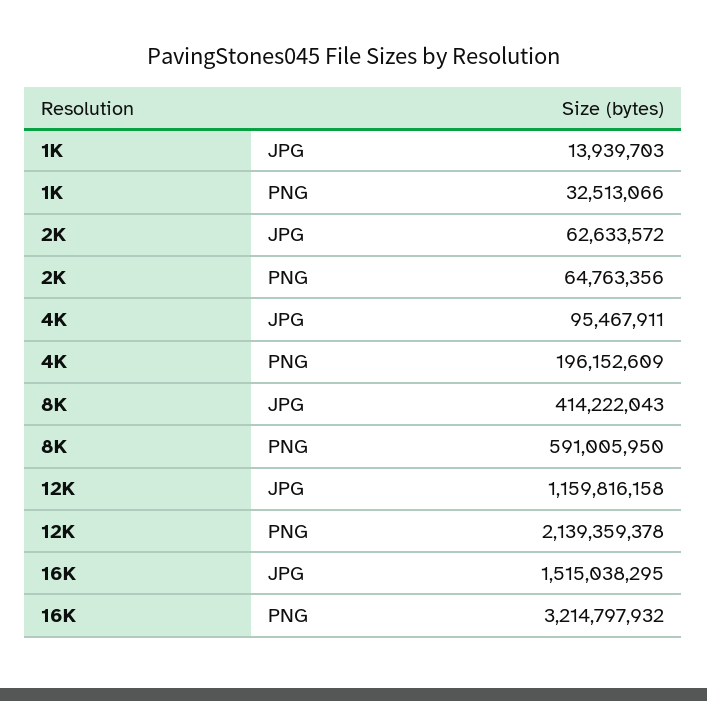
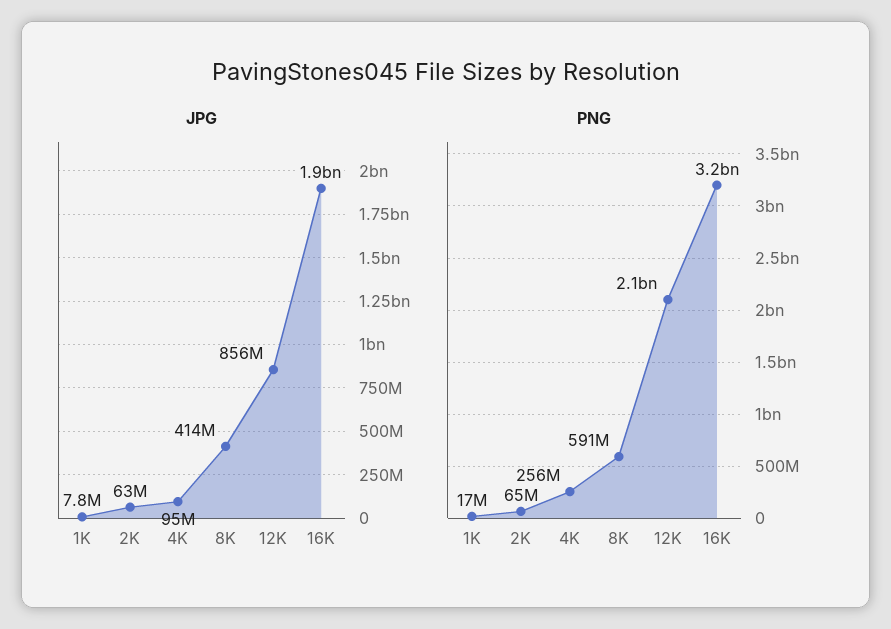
  {
    "JPG": {
-     "1K": 13939703,
+     "1K": 7800000,
      "2K": 62633572,
      "4K": 95467911,
      "8K": 414222043,
-     "12K": 1159816158,
+     "12K": 856000000,
-     "16K": 1515038295
+     "16K": 1900000000
    },
    "PNG": {
-     "1K": 32513066,
+     "1K": 17000000,
      "2K": 64763356,
-     "4K": 196152609,
+     "4K": 256000000,
      "8K": 591005950,
      "12K": 2139359378,
      "16K": 3214797932
    }
  }

